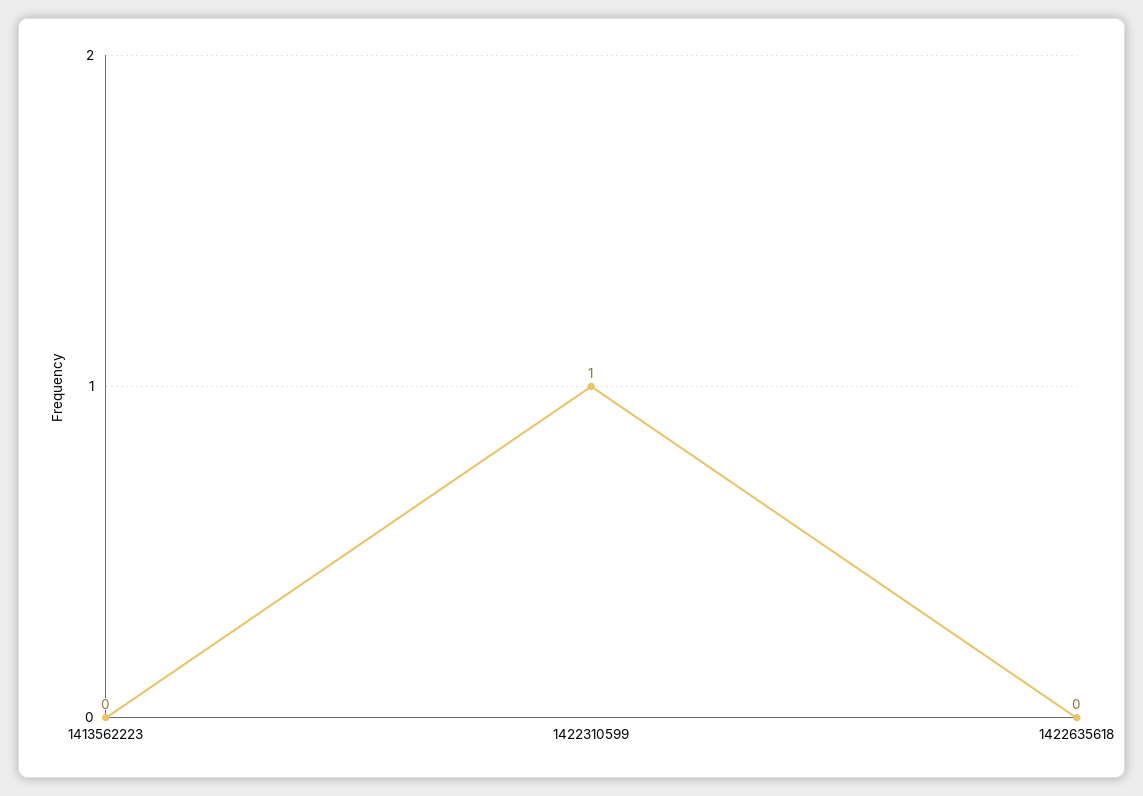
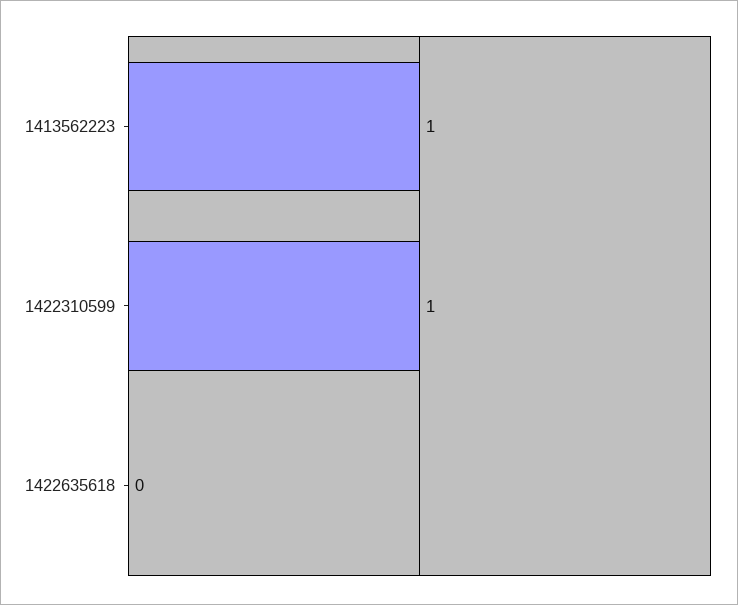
  {
-   "1413562223": 0,
+   "1413562223": 1,
    "1422310599": 1,
    "1422635618": 0
  }

